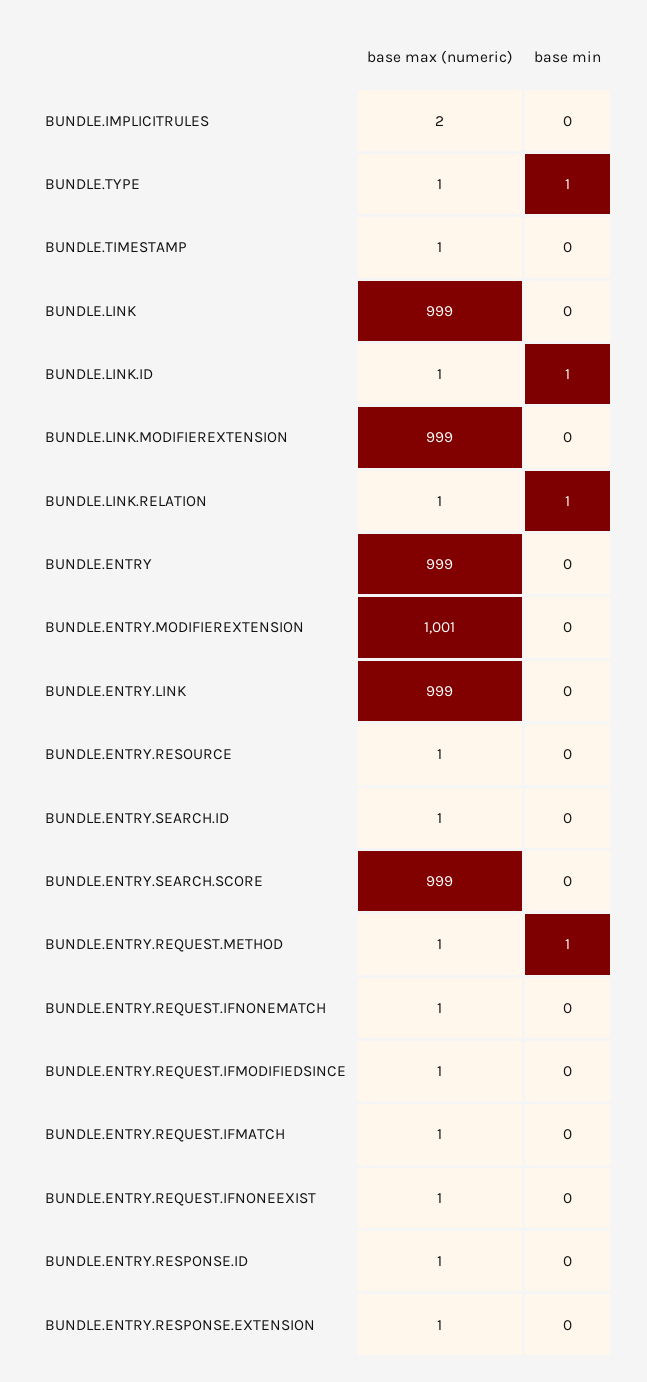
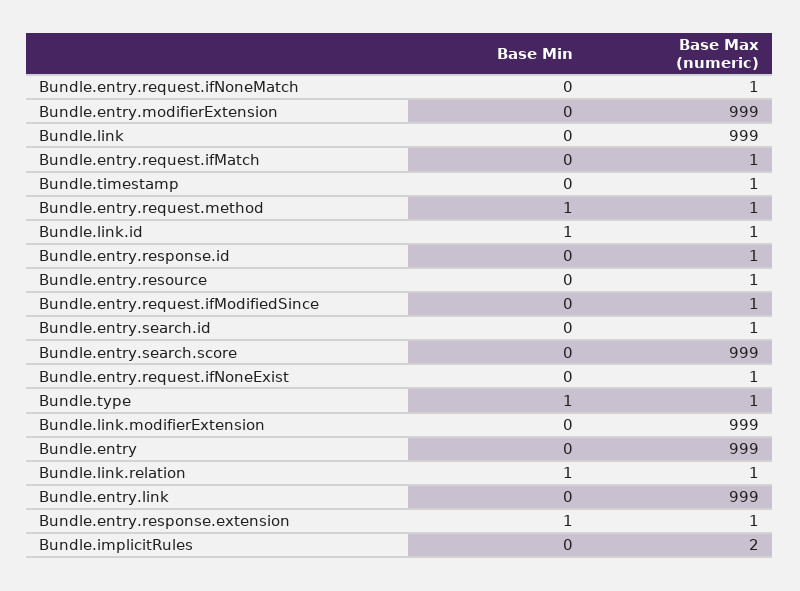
  {
    "base max (numeric)": {
      "BUNDLE.IMPLICITRULES": 2,
      "BUNDLE.TYPE": 1,
      "BUNDLE.TIMESTAMP": 1,
      "BUNDLE.LINK": 999,
      "BUNDLE.LINK.ID": 1,
      "BUNDLE.LINK.MODIFIEREXTENSION": 999,
      "BUNDLE.LINK.RELATION": 1,
      "BUNDLE.ENTRY": 999,
-     "BUNDLE.ENTRY.MODIFIEREXTENSION": 1001,
+     "BUNDLE.ENTRY.MODIFIEREXTENSION": 999,
      "BUNDLE.ENTRY.LINK": 999,
      "BUNDLE.ENTRY.RESOURCE": 1,
      "BUNDLE.ENTRY.SEARCH.ID": 1,
      "BUNDLE.ENTRY.SEARCH.SCORE": 999,
      "BUNDLE.ENTRY.REQUEST.METHOD": 1,
      "BUNDLE.ENTRY.REQUEST.IFNONEMATCH": 1,
      "BUNDLE.ENTRY.REQUEST.IFMODIFIEDSINCE": 1,
      "BUNDLE.ENTRY.REQUEST.IFMATCH": 1,
      "BUNDLE.ENTRY.REQUEST.IFNONEEXIST": 1,
      "BUNDLE.ENTRY.RESPONSE.ID": 1,
      "BUNDLE.ENTRY.RESPONSE.EXTENSION": 1
    },
    "base min": {
      "BUNDLE.IMPLICITRULES": 0,
      "BUNDLE.TYPE": 1,
      "BUNDLE.TIMESTAMP": 0,
      "BUNDLE.LINK": 0,
      "BUNDLE.LINK.ID": 1,
      "BUNDLE.LINK.MODIFIEREXTENSION": 0,
      "BUNDLE.LINK.RELATION": 1,
      "BUNDLE.ENTRY": 0,
      "BUNDLE.ENTRY.MODIFIEREXTENSION": 0,
      "BUNDLE.ENTRY.LINK": 0,
      "BUNDLE.ENTRY.RESOURCE": 0,
      "BUNDLE.ENTRY.SEARCH.ID": 0,
      "BUNDLE.ENTRY.SEARCH.SCORE": 0,
      "BUNDLE.ENTRY.REQUEST.METHOD": 1,
      "BUNDLE.ENTRY.REQUEST.IFNONEMATCH": 0,
      "BUNDLE.ENTRY.REQUEST.IFMODIFIEDSINCE": 0,
      "BUNDLE.ENTRY.REQUEST.IFMATCH": 0,
      "BUNDLE.ENTRY.REQUEST.IFNONEEXIST": 0,
      "BUNDLE.ENTRY.RESPONSE.ID": 0,
-     "BUNDLE.ENTRY.RESPONSE.EXTENSION": 0
+     "BUNDLE.ENTRY.RESPONSE.EXTENSION": 1
    }
  }

